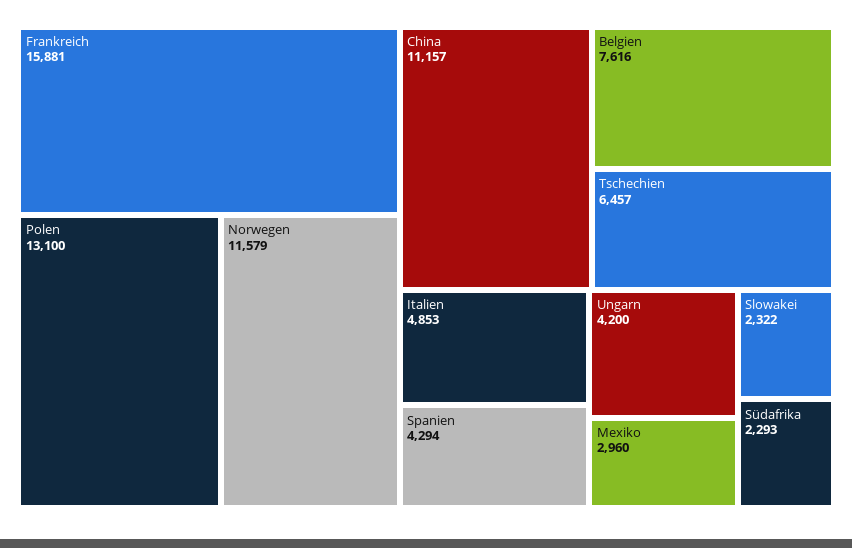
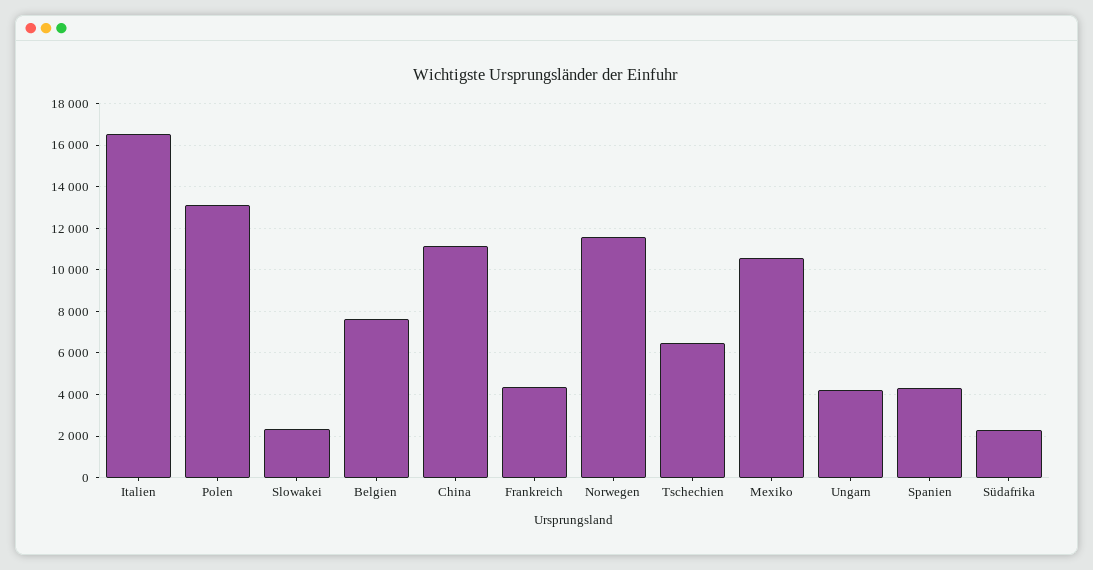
  {
-   "Frankreich": 15881,
+   "Frankreich": 4500,
    "Polen": 13100,
    "Norwegen": 11579,
    "China": 11157,
    "Belgien": 7616,
    "Tschechien": 6457,
-   "Italien": 4853,
+   "Italien": 16500,
    "Spanien": 4294,
    "Ungarn": 4200,
-   "Mexiko": 2960,
+   "Mexiko": 10500,
    "Slowakei": 2322,
    "Südafrika": 2293
  }

